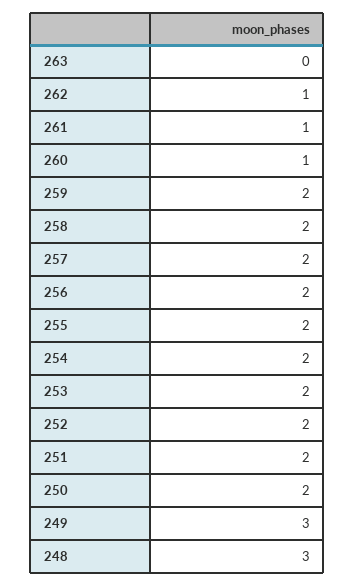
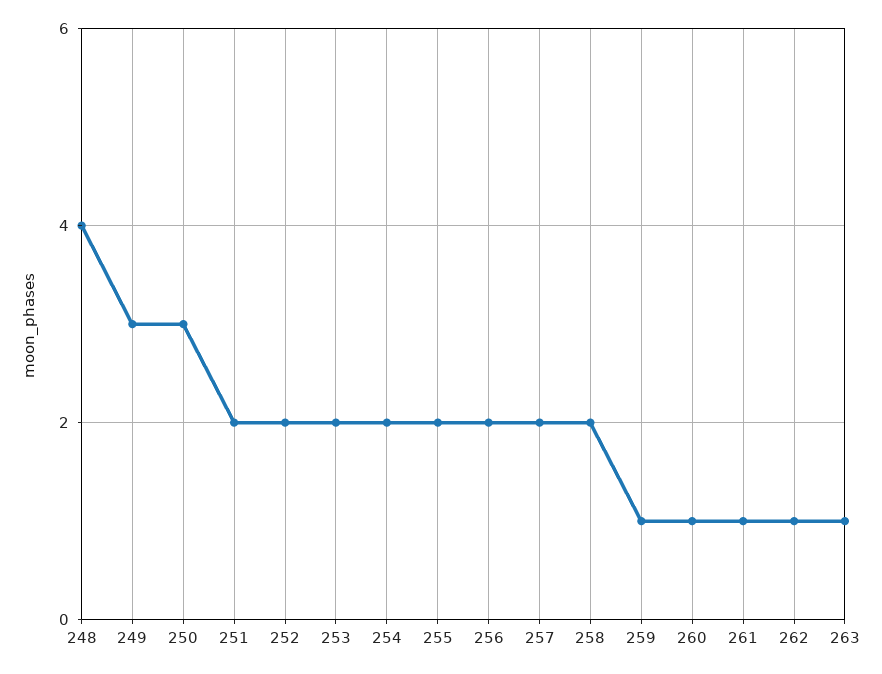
  {
-   "263": 0,
+   "263": 1,
    "262": 1,
    "261": 1,
    "260": 1,
-   "259": 2,
+   "259": 1,
    "258": 2,
    "257": 2,
    "256": 2,
    "255": 2,
    "254": 2,
    "253": 2,
    "252": 2,
    "251": 2,
-   "250": 2,
+   "250": 3,
    "249": 3,
-   "248": 3
+   "248": 4
  }

